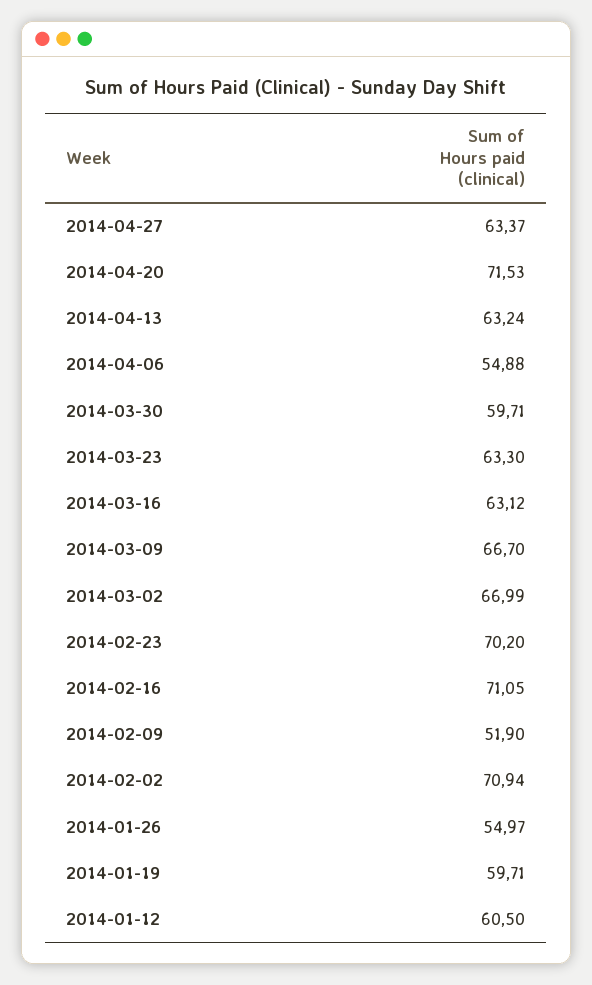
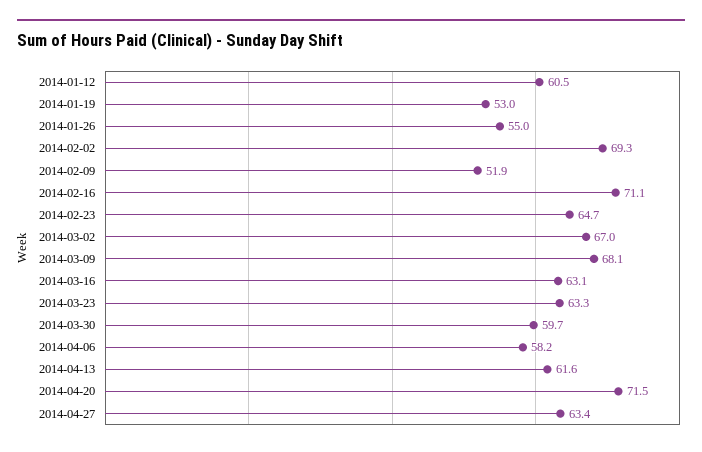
  {
    "2014-04-27": 63.37,
    "2014-04-20": 71.53,
-   "2014-04-13": 63.24,
+   "2014-04-13": 61.6,
-   "2014-04-06": 54.88,
+   "2014-04-06": 58.2,
    "2014-03-30": 59.71,
    "2014-03-23": 63.3,
    "2014-03-16": 63.12,
-   "2014-03-09": 66.7,
+   "2014-03-09": 68.1,
    "2014-03-02": 66.99,
-   "2014-02-23": 70.2,
+   "2014-02-23": 64.7,
    "2014-02-16": 71.05,
    "2014-02-09": 51.9,
-   "2014-02-02": 70.94,
+   "2014-02-02": 69.3,
    "2014-01-26": 54.97,
-   "2014-01-19": 59.71,
+   "2014-01-19": 53,
    "2014-01-12": 60.5
  }

